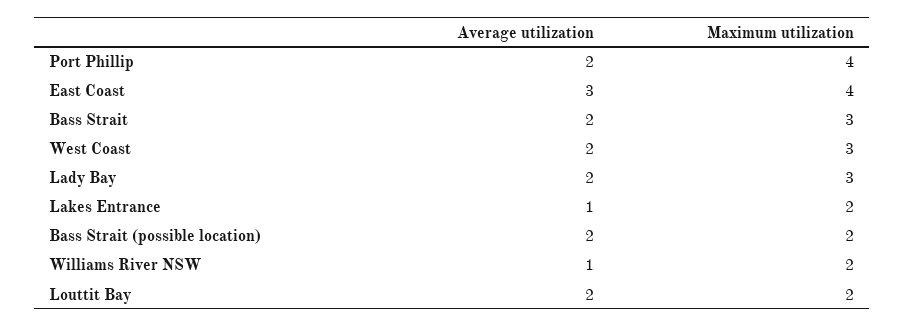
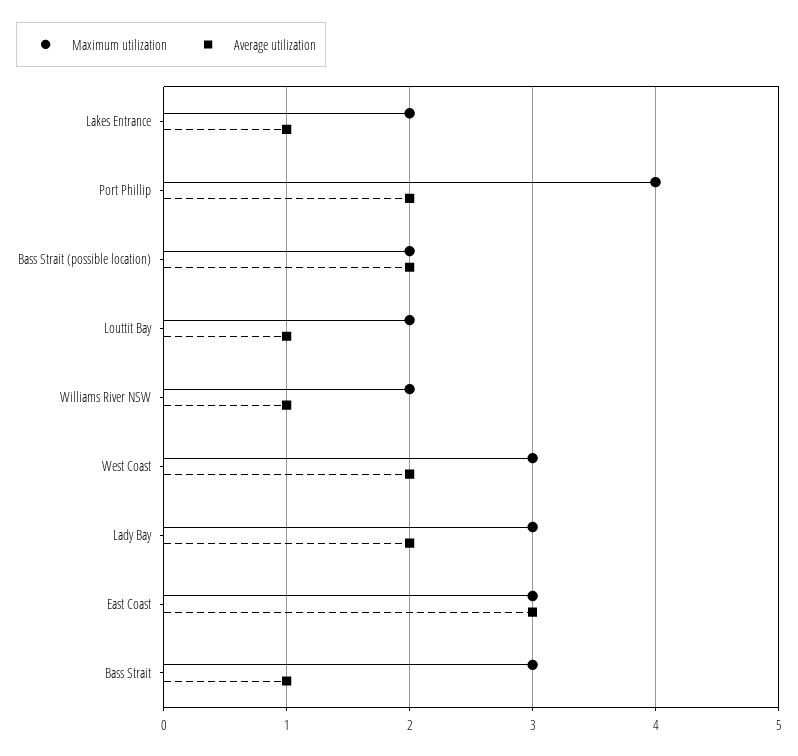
  {
    "Average utilization": {
      "Port Phillip": 2,
      "East Coast": 3,
-     "Bass Strait": 2,
+     "Bass Strait": 1,
      "West Coast": 2,
      "Lady Bay": 2,
      "Lakes Entrance": 1,
      "Bass Strait (possible location)": 2,
      "Williams River NSW": 1,
-     "Louttit Bay": 2
+     "Louttit Bay": 1
    },
    "Maximum utilization": {
      "Port Phillip": 4,
-     "East Coast": 4,
+     "East Coast": 3,
      "Bass Strait": 3,
      "West Coast": 3,
      "Lady Bay": 3,
      "Lakes Entrance": 2,
      "Bass Strait (possible location)": 2,
      "Williams River NSW": 2,
      "Louttit Bay": 2
    }
  }

